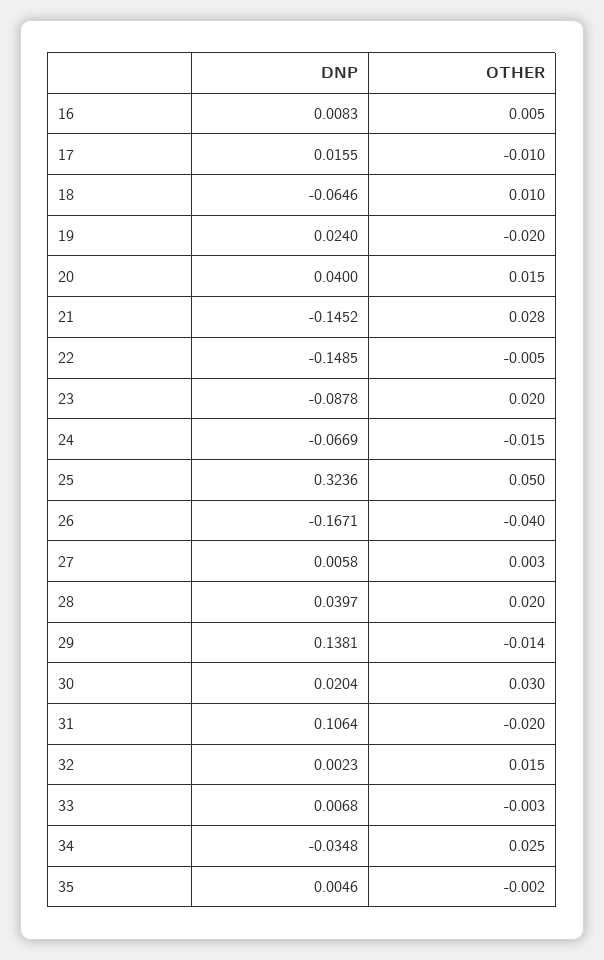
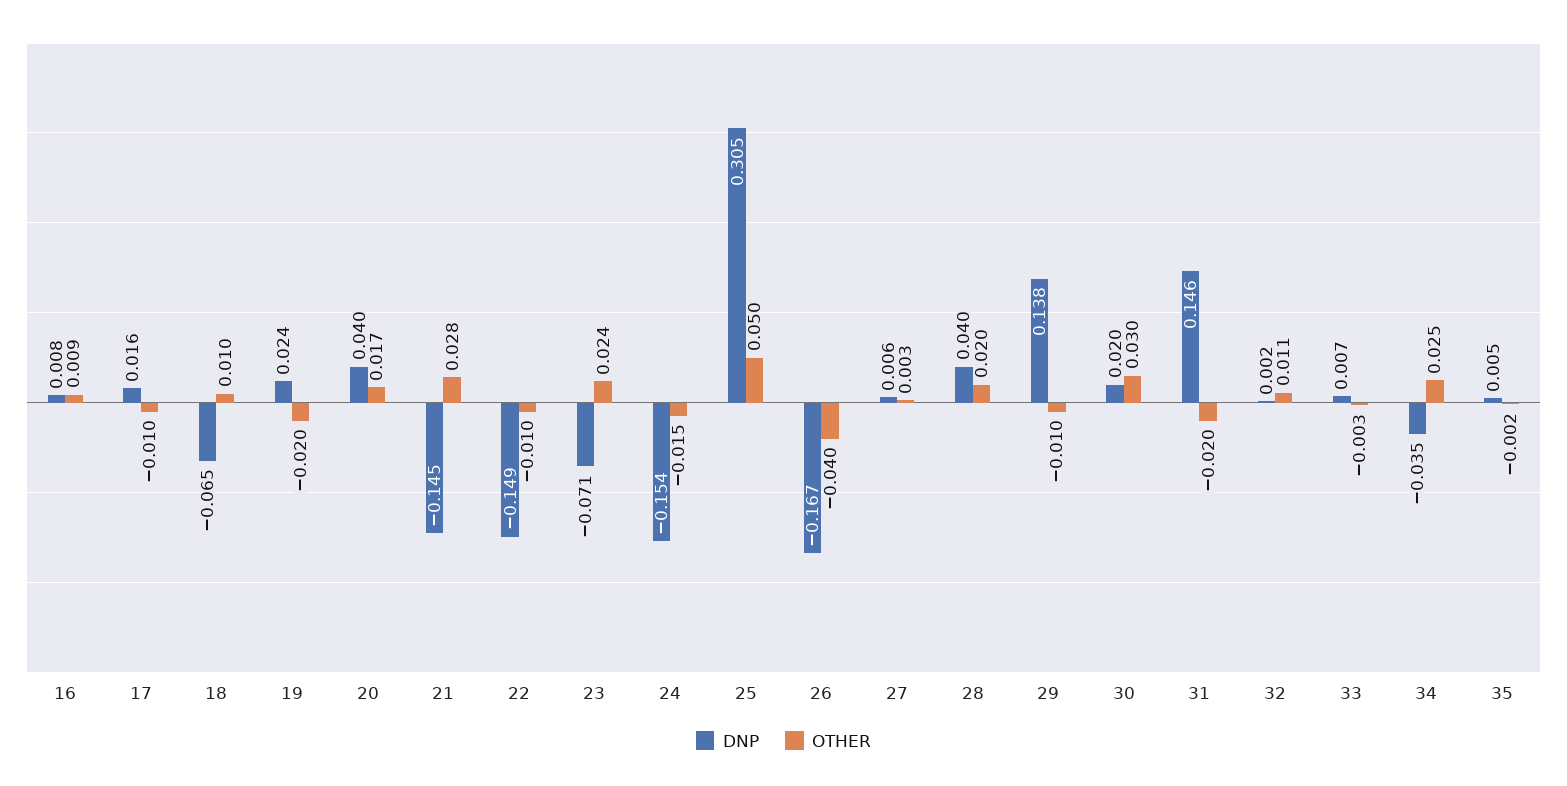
  {
    "DNP": {
      "16": 0.0083,
      "17": 0.0155,
      "18": -0.0646,
      "19": 0.024,
      "20": 0.04,
      "21": -0.1452,
      "22": -0.1485,
-     "23": -0.0878,
+     "23": -0.071,
-     "24": -0.0669,
+     "24": -0.154,
-     "25": 0.3236,
+     "25": 0.305,
      "26": -0.1671,
      "27": 0.0058,
      "28": 0.0397,
      "29": 0.1381,
      "30": 0.0204,
-     "31": 0.1064,
+     "31": 0.146,
      "32": 0.0023,
      "33": 0.0068,
      "34": -0.0348,
      "35": 0.0046
    },
    "OTHER": {
-     "16": 0.005,
+     "16": 0.009,
      "17": -0.01,
      "18": 0.01,
      "19": -0.02,
-     "20": 0.015,
+     "20": 0.017,
      "21": 0.028,
-     "22": -0.005,
+     "22": -0.01,
-     "23": 0.02,
+     "23": 0.024,
      "24": -0.015,
      "25": 0.05,
      "26": -0.04,
      "27": 0.003,
      "28": 0.02,
-     "29": -0.014,
+     "29": -0.01,
      "30": 0.03,
      "31": -0.02,
-     "32": 0.015,
+     "32": 0.011,
      "33": -0.003,
      "34": 0.025,
      "35": -0.002
    }
  }

